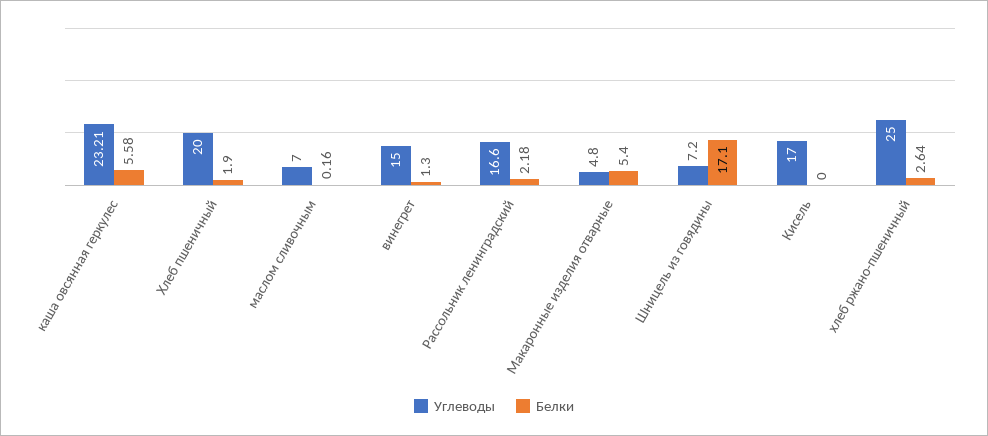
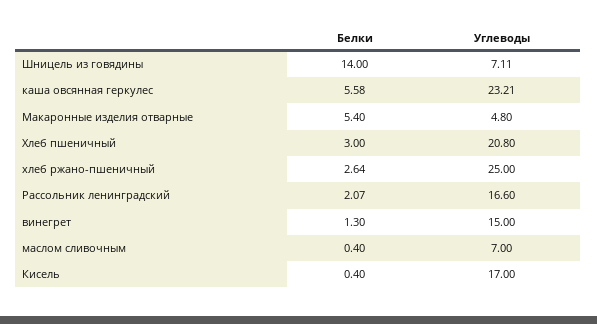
  {
    "Углеводы": {
      "каша овсянная геркулес": 23.21,
-     "Хлеб пшеничный": 20,
+     "Хлеб пшеничный": 20.8,
      "маслом сливочным": 7,
      "винегрет": 15,
      "Рассольник ленинградский": 16.6,
      "Макаронные изделия отварные": 4.8,
-     "Шницель из говядины": 7.2,
+     "Шницель из говядины": 7.11,
      "Кисель": 17,
      "хлеб ржано-пшеничный": 25
    },
    "Белки": {
      "каша овсянная геркулес": 5.58,
-     "Хлеб пшеничный": 1.9,
+     "Хлеб пшеничный": 3,
-     "маслом сливочным": 0.16,
+     "маслом сливочным": 0.4,
      "винегрет": 1.3,
-     "Рассольник ленинградский": 2.18,
+     "Рассольник ленинградский": 2.07,
      "Макаронные изделия отварные": 5.4,
-     "Шницель из говядины": 17.1,
+     "Шницель из говядины": 14,
-     "Кисель": 0,
+     "Кисель": 0.4,
      "хлеб ржано-пшеничный": 2.64
    }
  }

